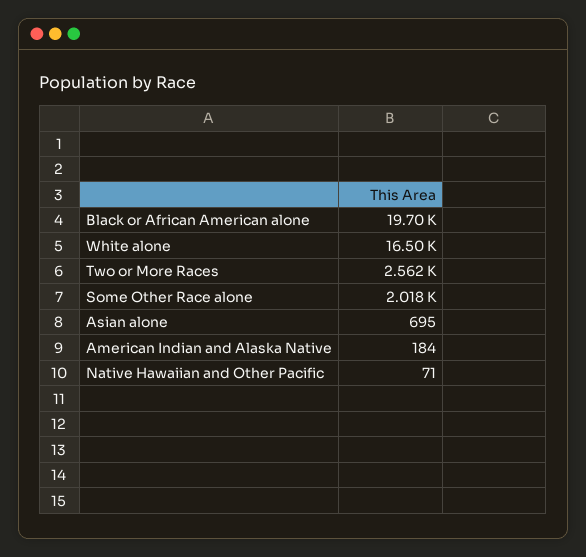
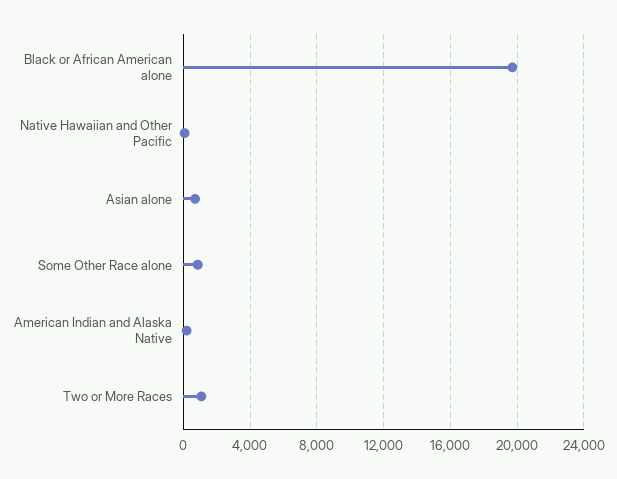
  {
    "Black or African American alone": 19700,
-   "White alone": 16500,
-   "Two or More Races": 2562,
+   "Two or More Races": 1000,
-   "Some Other Race alone": 2018,
+   "Some Other Race alone": 1000,
    "Asian alone": 695,
    "American Indian and Alaska Native": 184,
    "Native Hawaiian and Other Pacific": 71
  }

